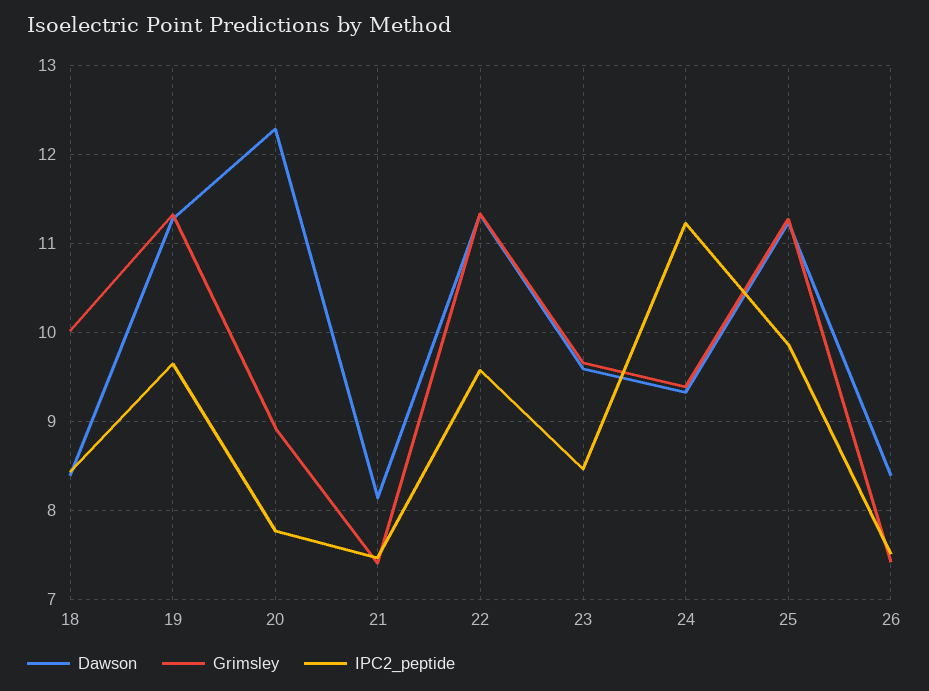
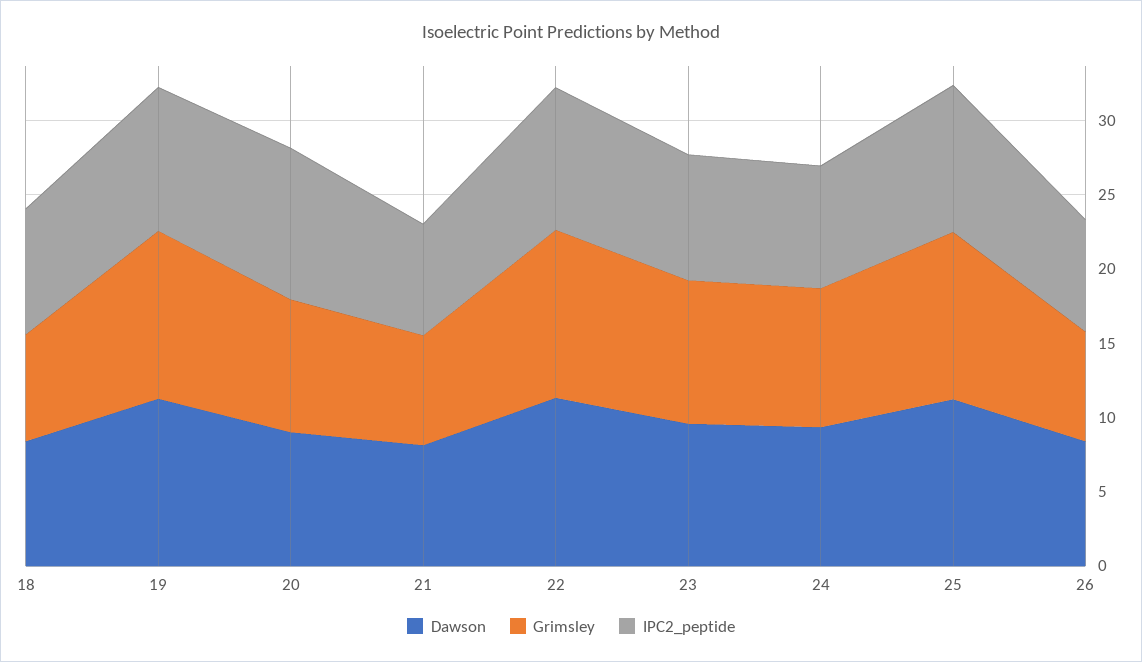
  {
    "Dawson": {
      "18": 8.4,
      "19": 11.3,
-     "20": 12.3,
+     "20": 9,
      "21": 8.1,
      "22": 11.3,
      "23": 9.6,
      "24": 9.3,
      "25": 11.2,
      "26": 8.4
    },
    "Grimsley": {
-     "18": 10,
+     "18": 7,
      "19": 11.3,
      "20": 8.9,
      "21": 7.4,
      "22": 11.3,
      "23": 9.7,
      "24": 9.4,
      "25": 11.3,
      "26": 7.4
    },
    "IPC2_peptide": {
      "18": 8.4,
      "19": 9.6,
-     "20": 7.8,
+     "20": 10,
      "21": 7.5,
      "22": 9.6,
      "23": 8.5,
-     "24": 11.2,
+     "24": 8,
      "25": 9.9,
      "26": 7.5
    }
  }

